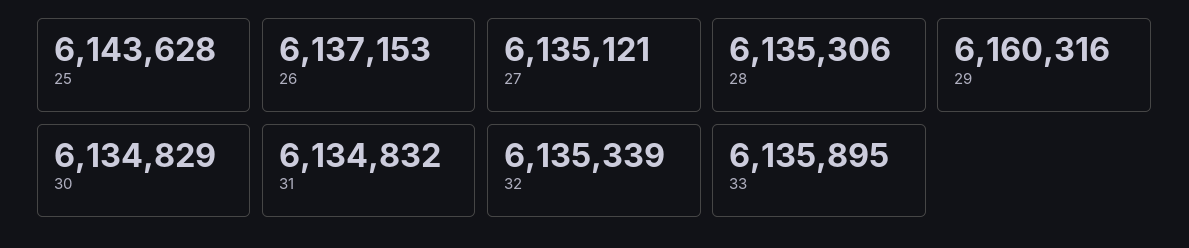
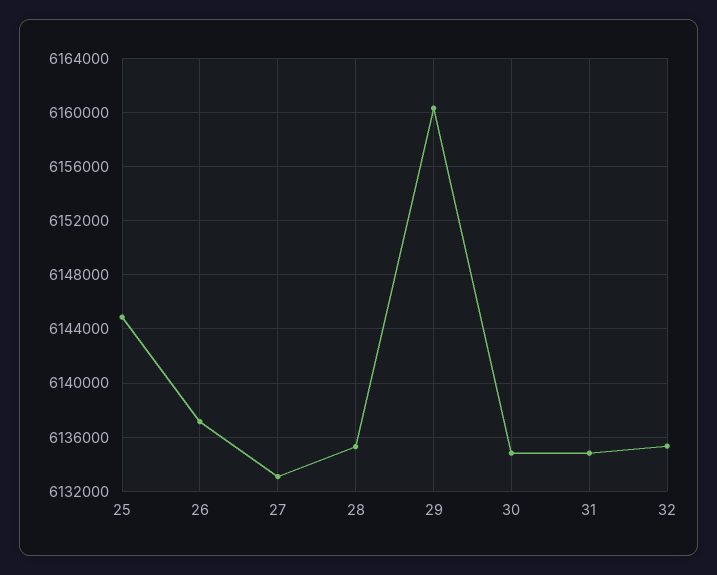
  {
-   "25": 6143628,
+   "25": 6145000,
    "26": 6137153,
-   "27": 6135121,
+   "27": 6133000,
    "28": 6135306,
    "29": 6160316,
    "30": 6134829,
    "31": 6134832,
-   "32": 6135339,
+   "32": 6135339
-   "33": 6135895
  }

